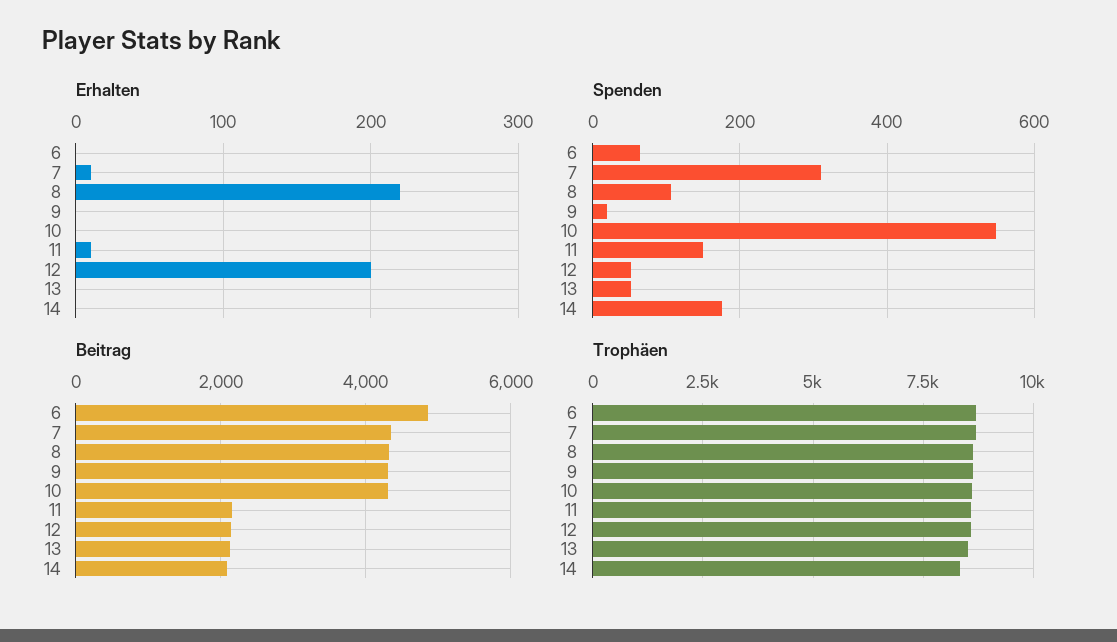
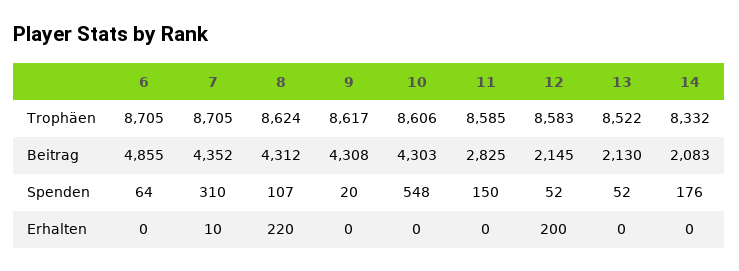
  {
    "Erhalten": {
      "6": 0,
      "7": 10,
      "8": 220,
      "9": 0,
      "10": 0,
-     "11": 10,
+     "11": 0,
      "12": 200,
      "13": 0,
      "14": 0
    },
    "Spenden": {
      "6": 64,
      "7": 310,
      "8": 107,
      "9": 20,
      "10": 548,
      "11": 150,
      "12": 52,
      "13": 52,
      "14": 176
    },
    "Beitrag": {
      "6": 4855,
      "7": 4352,
      "8": 4312,
      "9": 4308,
      "10": 4303,
-     "11": 2200,
+     "11": 2825,
      "12": 2145,
      "13": 2130,
      "14": 2083
    },
    "Trophäen": {
      "6": 8705,
      "7": 8705,
      "8": 8624,
      "9": 8617,
      "10": 8606,
      "11": 8585,
      "12": 8583,
      "13": 8522,
      "14": 8332
    }
  }

